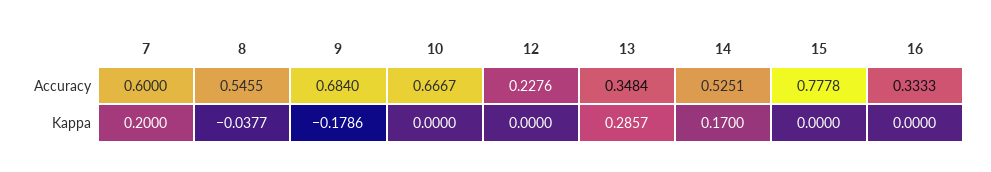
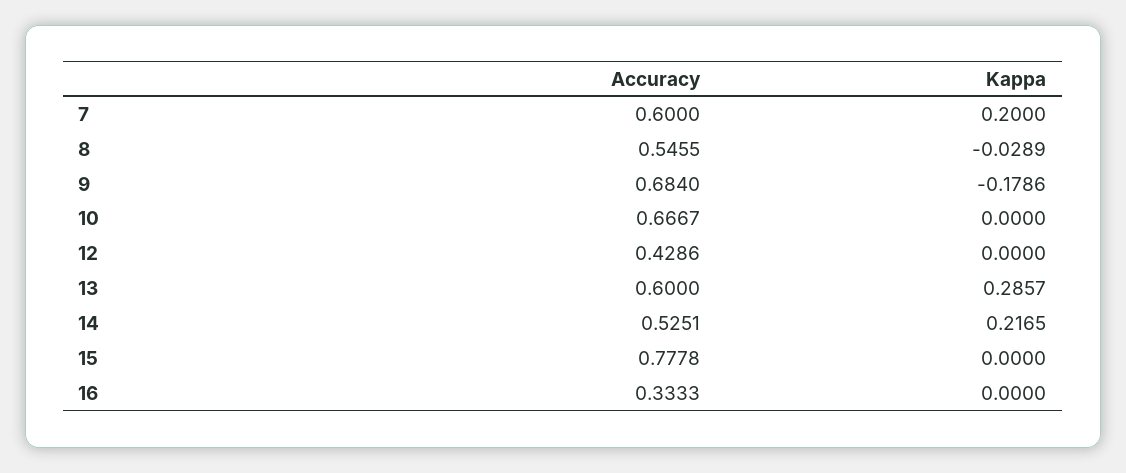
  {
    "7": {
      "Accuracy": 0.6,
      "Kappa": 0.2
    },
    "8": {
      "Accuracy": 0.5455,
-     "Kappa": -0.0377
+     "Kappa": -0.0289
    },
    "9": {
      "Accuracy": 0.684,
      "Kappa": -0.1786
    },
    "10": {
      "Accuracy": 0.6667,
      "Kappa": 0
    },
    "12": {
-     "Accuracy": 0.2276,
+     "Accuracy": 0.4286,
      "Kappa": 0
    },
    "13": {
-     "Accuracy": 0.3484,
+     "Accuracy": 0.6,
      "Kappa": 0.2857
    },
    "14": {
      "Accuracy": 0.5251,
-     "Kappa": 0.17
+     "Kappa": 0.2165
    },
    "15": {
      "Accuracy": 0.7778,
      "Kappa": 0
    },
    "16": {
      "Accuracy": 0.3333,
      "Kappa": 0
    }
  }

